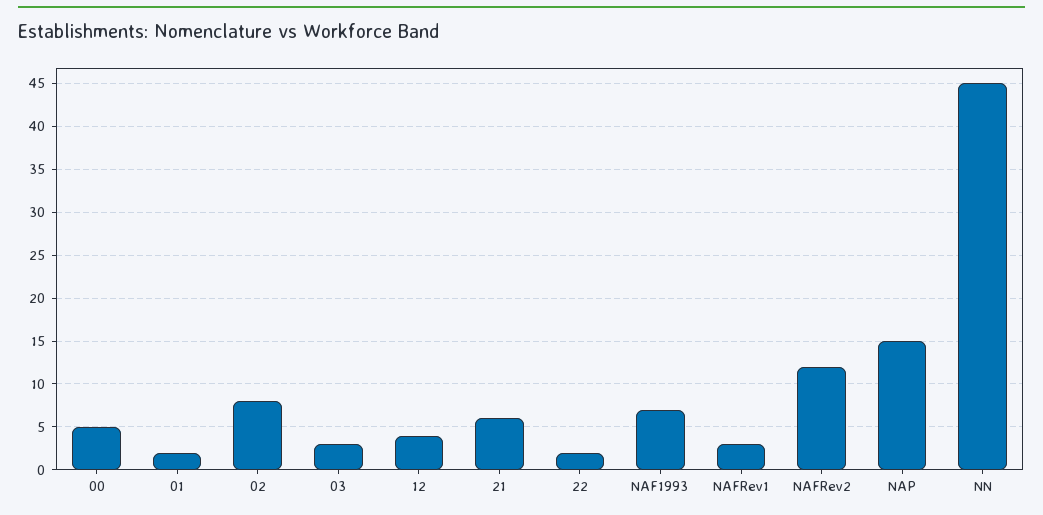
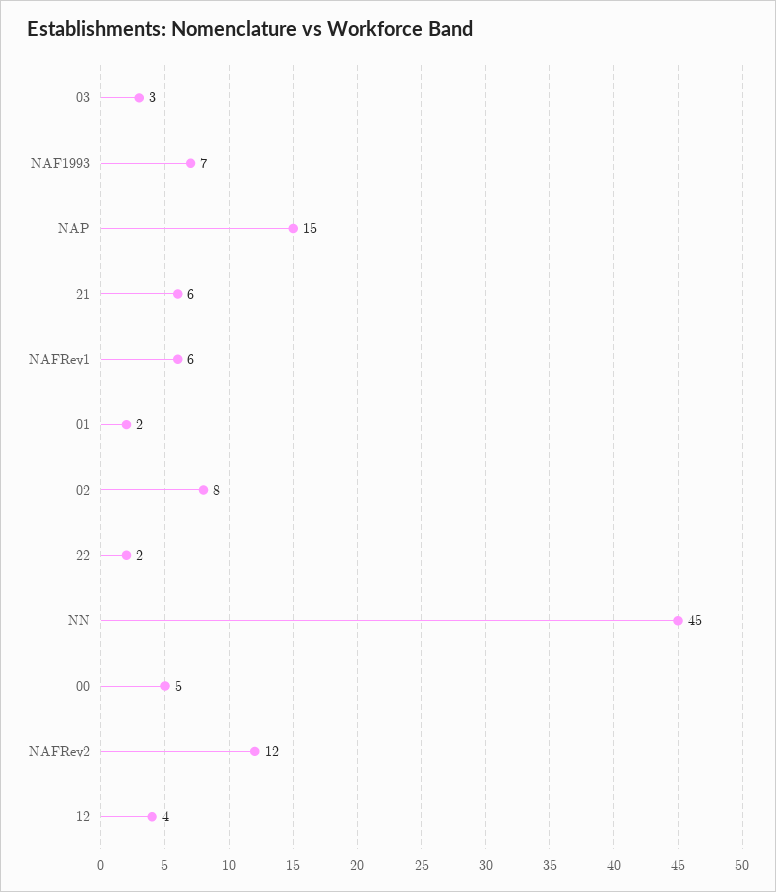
  {
    "00": 5,
    "01": 2,
    "02": 8,
    "03": 3,
    "12": 4,
    "21": 6,
    "22": 2,
    "NAF1993": 7,
-   "NAFRev1": 3,
+   "NAFRev1": 6,
    "NAFRev2": 12,
    "NAP": 15,
    "NN": 45
  }

